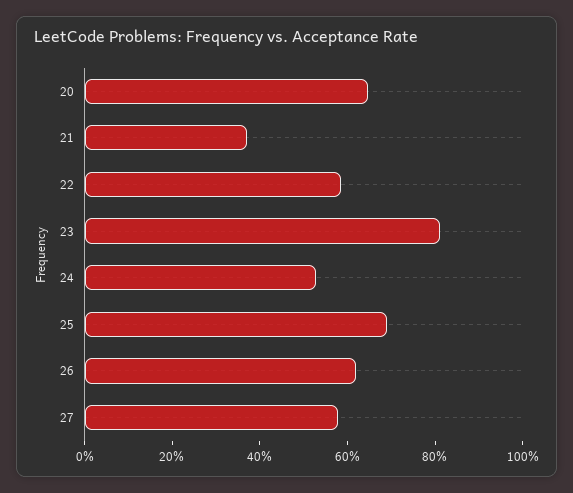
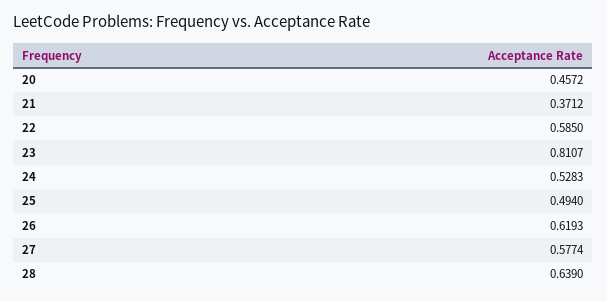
  {
-   "20": 0.65,
+   "20": 0.4572,
    "21": 0.3712,
    "22": 0.585,
    "23": 0.8107,
    "24": 0.5283,
-   "25": 0.7,
+   "25": 0.494,
    "26": 0.6193,
-   "27": 0.5774
+   "27": 0.5774,
+   "28": 0.639
  }

